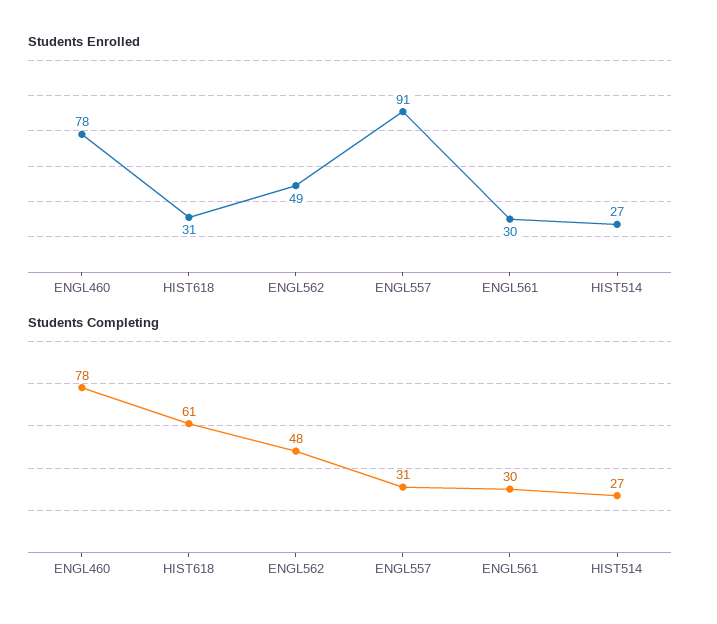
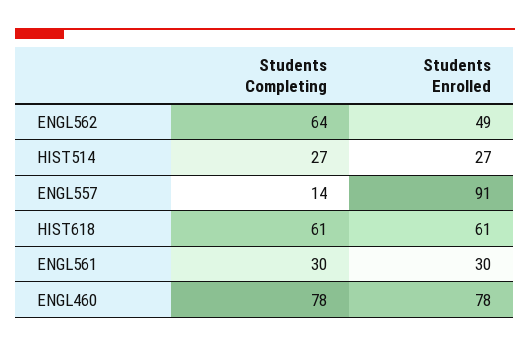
  {
    "Students Enrolled": {
      "ENGL460": 78,
-     "HIST618": 31,
+     "HIST618": 61,
      "ENGL562": 49,
      "ENGL557": 91,
      "ENGL561": 30,
      "HIST514": 27
    },
    "Students Completing": {
      "ENGL460": 78,
      "HIST618": 61,
-     "ENGL562": 48,
+     "ENGL562": 64,
-     "ENGL557": 31,
+     "ENGL557": 14,
      "ENGL561": 30,
      "HIST514": 27
    }
  }

